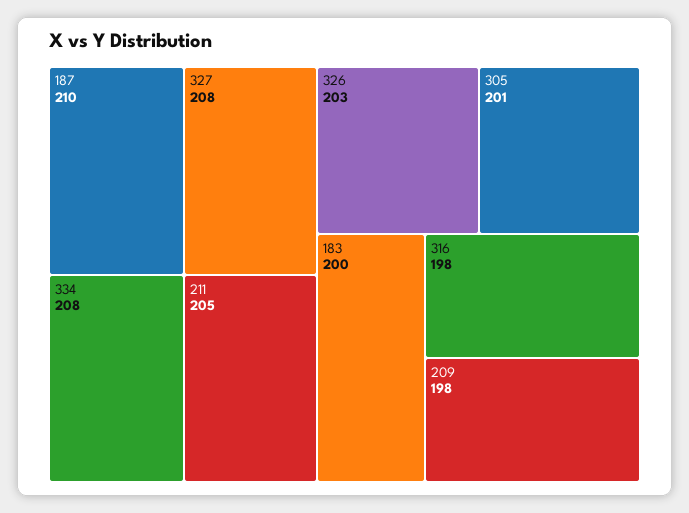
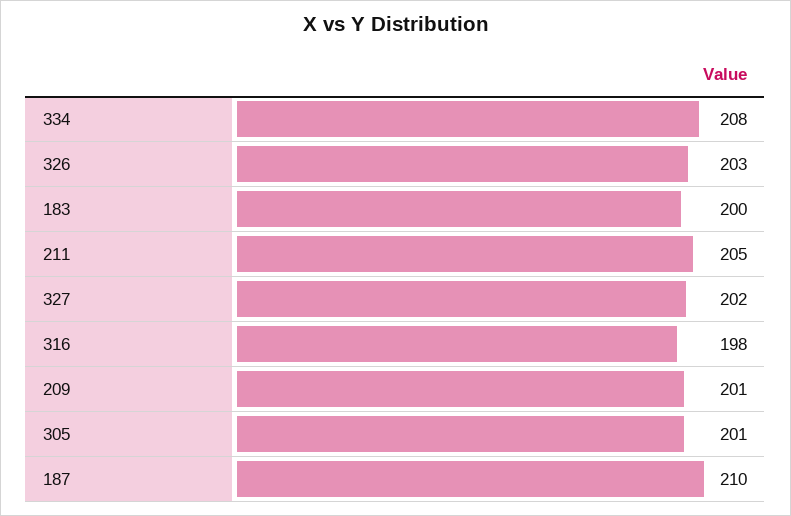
  {
    "187": 210,
-   "327": 208,
+   "327": 202,
    "334": 208,
    "211": 205,
    "326": 203,
    "305": 201,
    "183": 200,
    "316": 198,
-   "209": 198
+   "209": 201
  }

